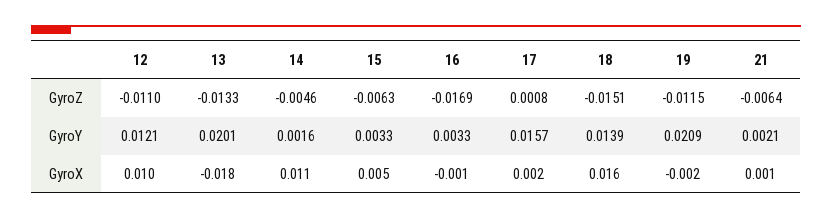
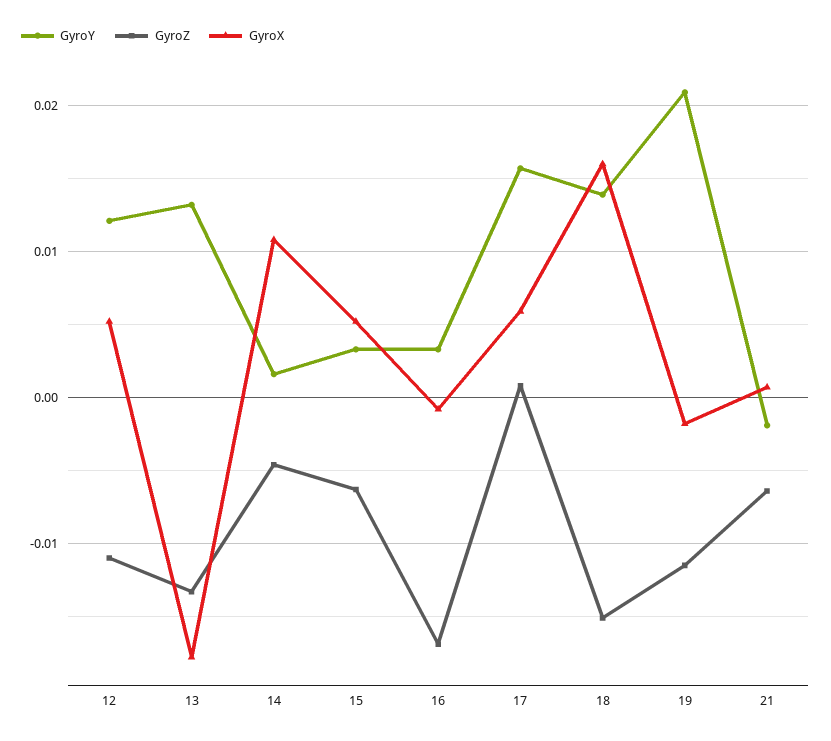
  {
    "GyroZ": {
      "12": -0.011,
      "13": -0.0133,
      "14": -0.0046,
      "15": -0.0063,
      "16": -0.0169,
      "17": 0.0008,
      "18": -0.0151,
      "19": -0.0115,
      "21": -0.0064
    },
    "GyroY": {
      "12": 0.0121,
-     "13": 0.0201,
+     "13": 0.013,
      "14": 0.0016,
      "15": 0.0033,
      "16": 0.0033,
      "17": 0.0157,
      "18": 0.0139,
      "19": 0.0209,
-     "21": 0.0021
+     "21": -0.002
    },
    "GyroX": {
-     "12": 0.01,
+     "12": 0.005,
      "13": -0.018,
      "14": 0.011,
      "15": 0.005,
      "16": -0.001,
-     "17": 0.002,
+     "17": 0.006,
      "18": 0.016,
      "19": -0.002,
      "21": 0.001
    }
  }

